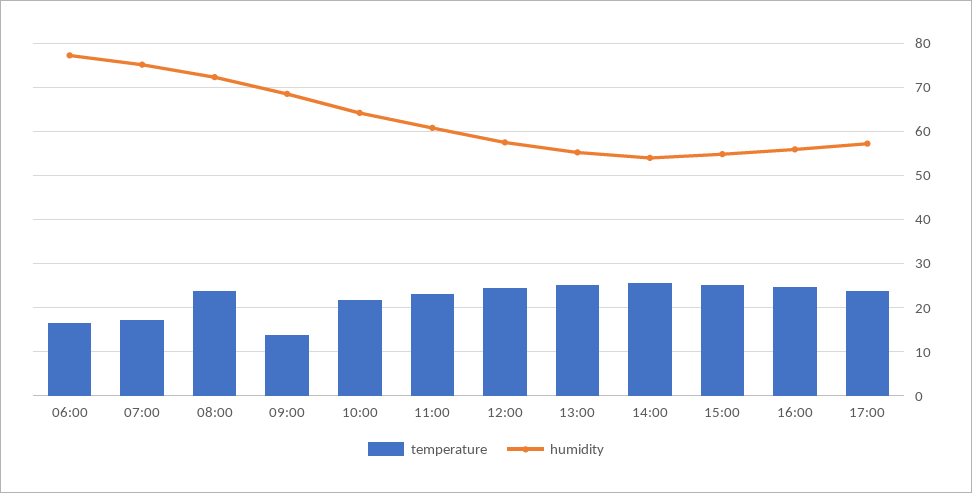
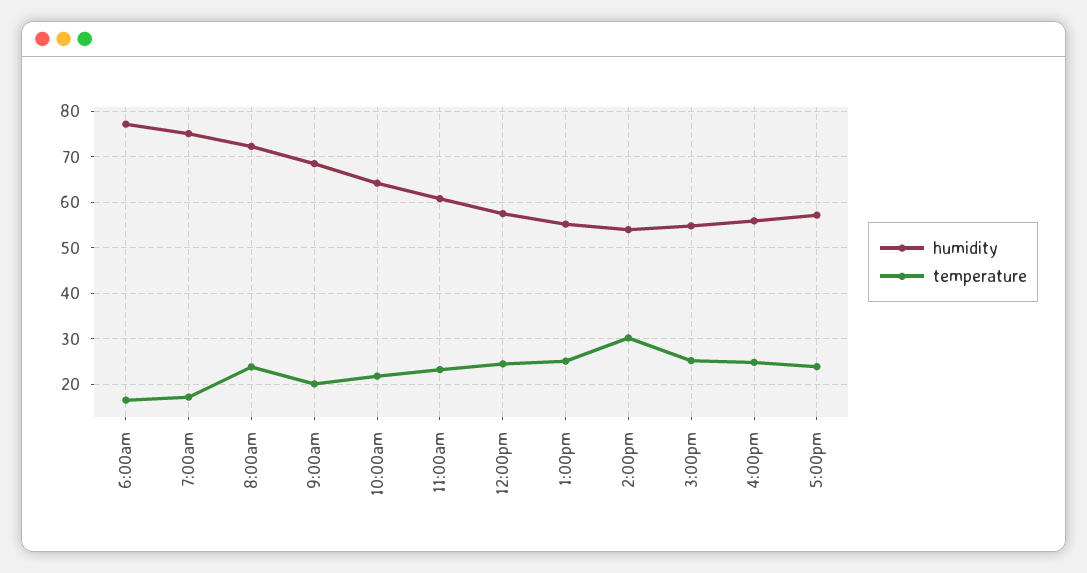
  {
    "temperature": {
      "06:00": 16,
      "07:00": 18,
      "08:00": 24,
-     "09:00": 14,
+     "09:00": 20,
      "10:00": 22,
      "11:00": 24,
      "12:00": 24,
      "13:00": 26,
-     "14:00": 26,
+     "14:00": 30,
      "15:00": 26,
      "16:00": 24,
      "17:00": 24
    },
    "humidity": {
      "06:00": 78,
      "07:00": 76,
      "08:00": 72,
      "09:00": 68,
      "10:00": 64,
      "11:00": 60,
      "12:00": 58,
      "13:00": 56,
      "14:00": 54,
      "15:00": 54,
      "16:00": 56,
      "17:00": 58
    }
  }

